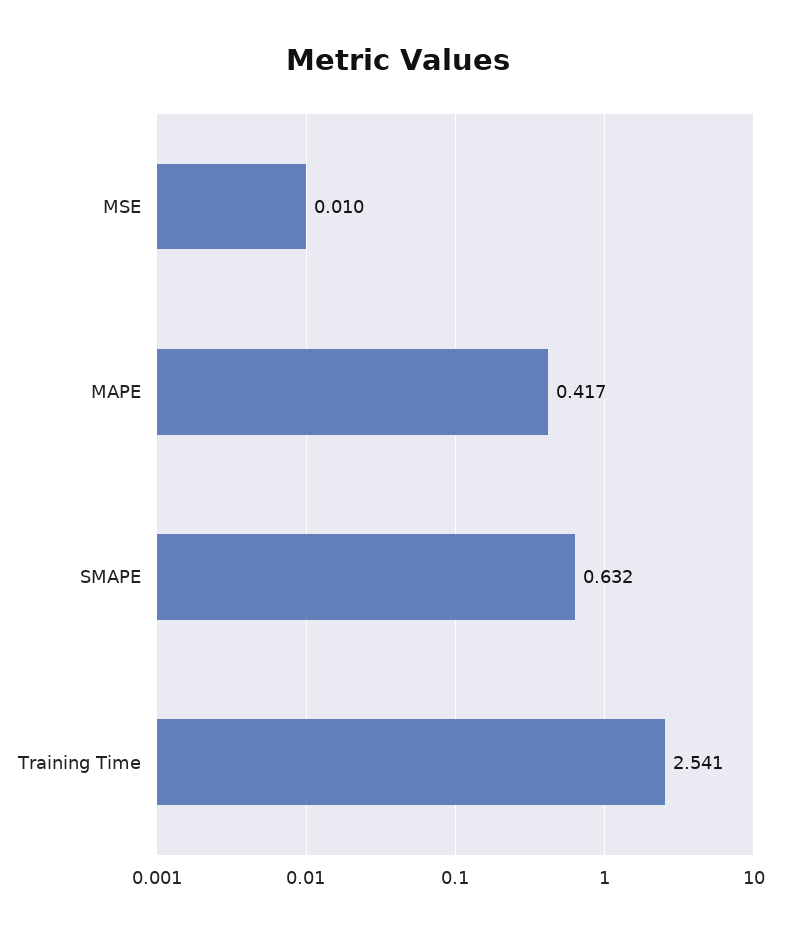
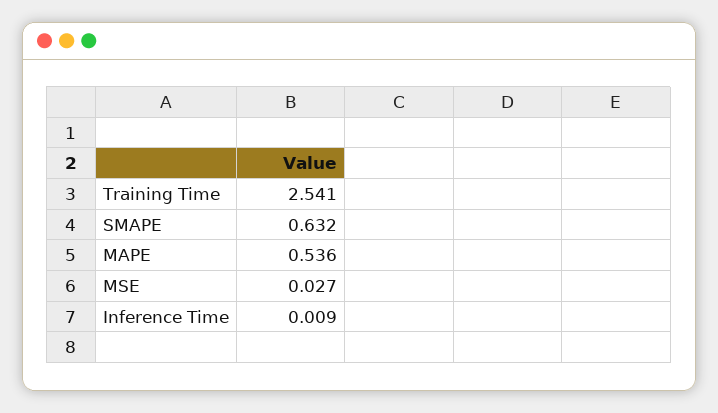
  {
-   "MSE": 0.01,
+   "MSE": 0.027,
-   "MAPE": 0.417,
+   "MAPE": 0.536,
    "SMAPE": 0.632,
-   "Training Time": 2.541
+   "Training Time": 2.541,
+   "Inference Time": 0.009
  }

